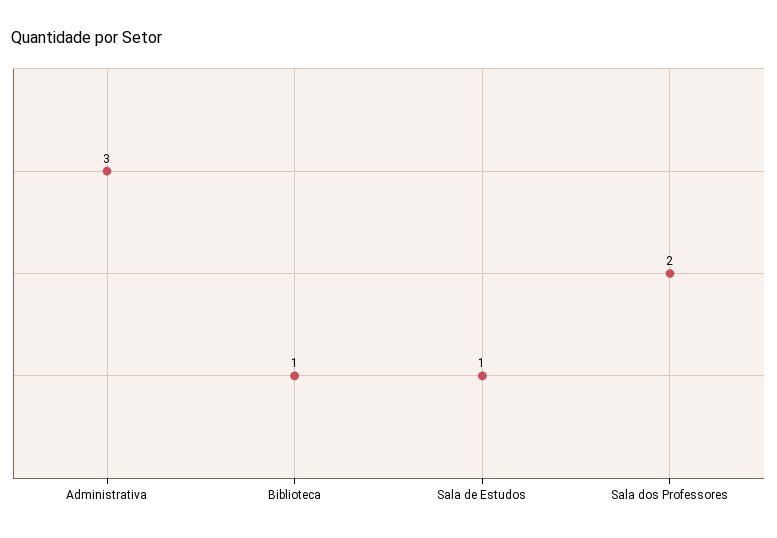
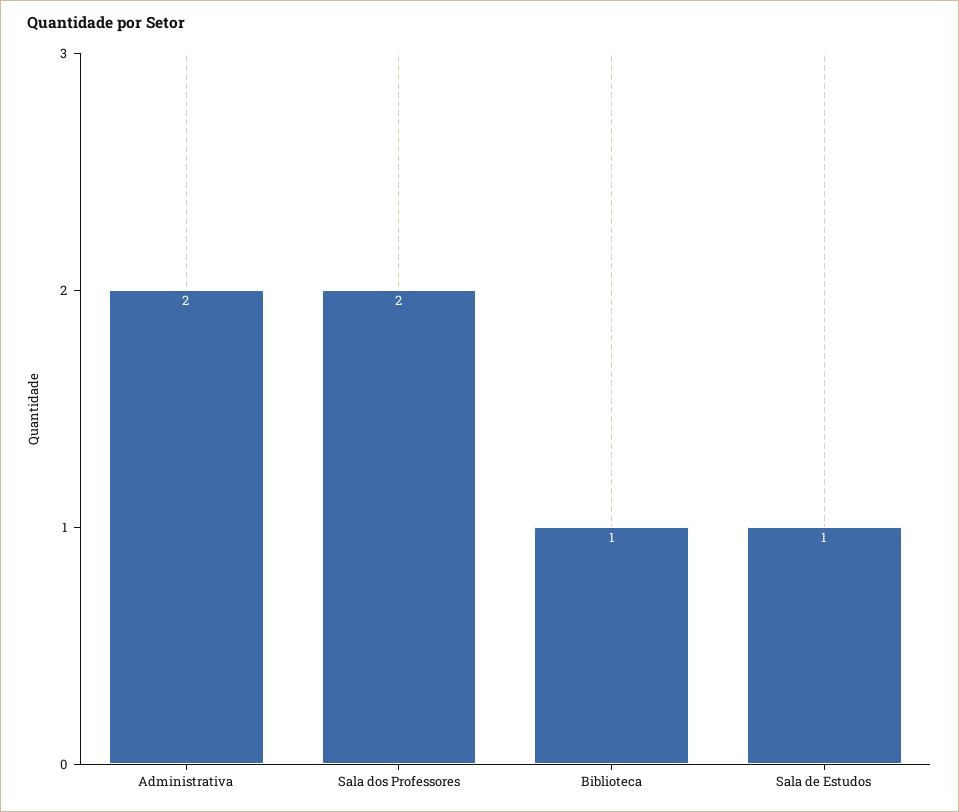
  {
-   "Administrativa": 3,
+   "Administrativa": 2,
    "Biblioteca": 1,
    "Sala de Estudos": 1,
    "Sala dos Professores": 2
  }

